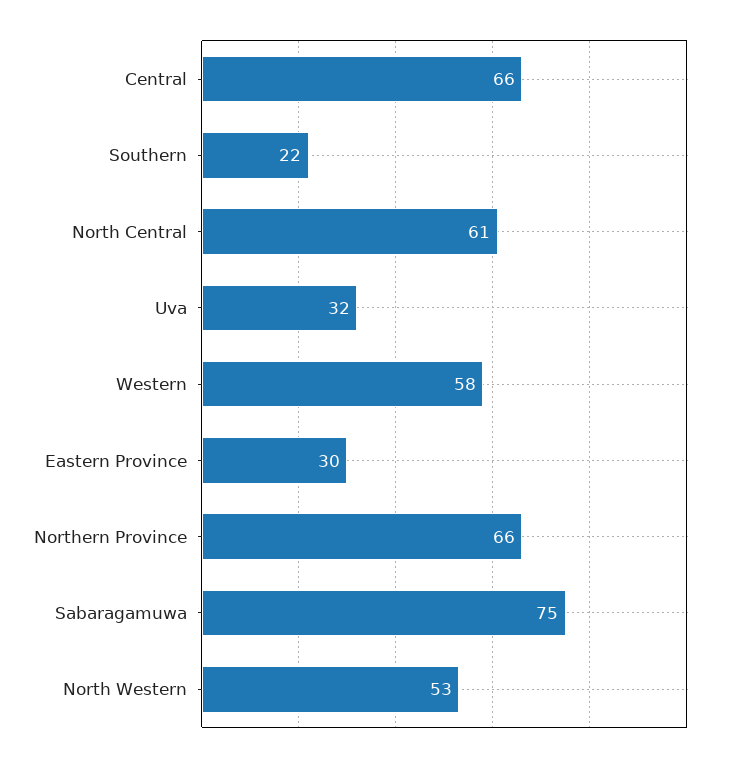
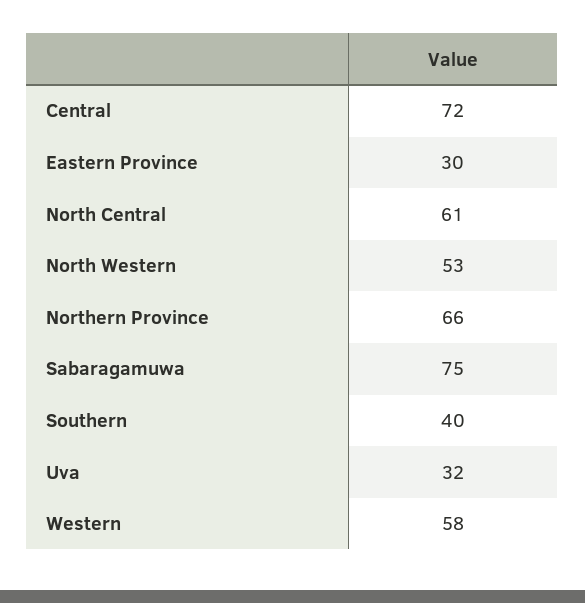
  {
-   "Central": 66,
+   "Central": 72,
-   "Southern": 22,
+   "Southern": 40,
    "North Central": 61,
    "Uva": 32,
    "Western": 58,
    "Eastern Province": 30,
    "Northern Province": 66,
    "Sabaragamuwa": 75,
    "North Western": 53
  }

